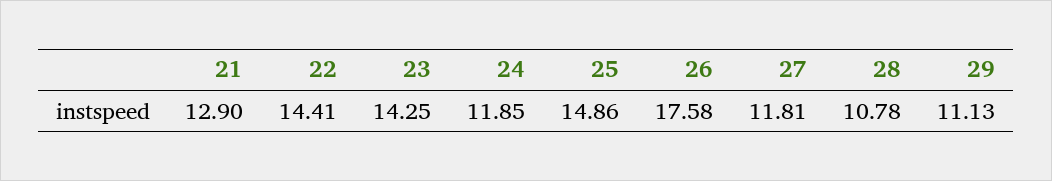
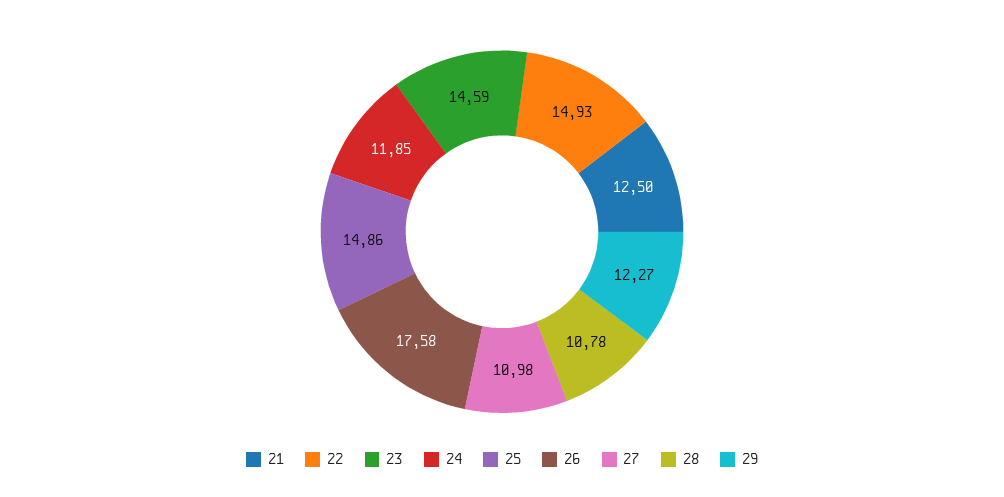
  {
-   "21": 12.9,
+   "21": 12.5,
-   "22": 14.41,
+   "22": 14.93,
-   "23": 14.25,
+   "23": 14.59,
    "24": 11.85,
    "25": 14.86,
    "26": 17.58,
-   "27": 11.81,
+   "27": 10.98,
    "28": 10.78,
-   "29": 11.13
+   "29": 12.27
  }

